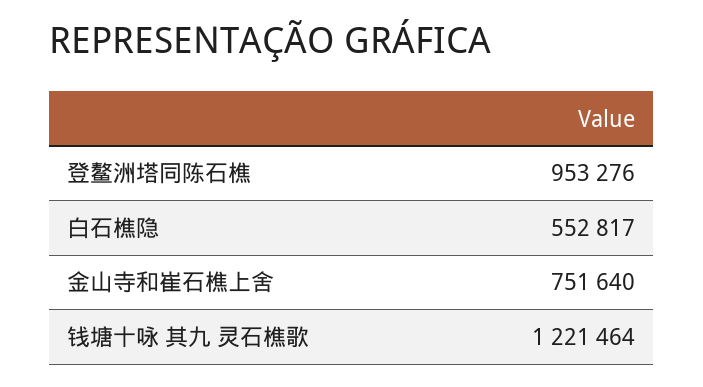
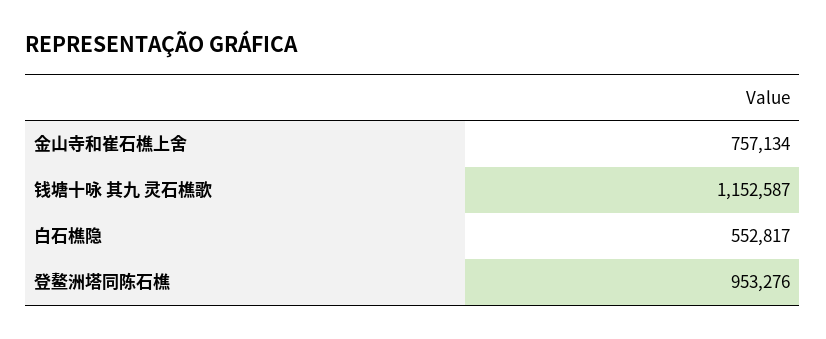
  {
    "登鳌洲塔同陈石樵": 953276,
    "白石樵隐": 552817,
-   "金山寺和崔石樵上舍": 751640,
+   "金山寺和崔石樵上舍": 757134,
-   "钱塘十咏 其九 灵石樵歌": 1221464
+   "钱塘十咏 其九 灵石樵歌": 1152587
  }

